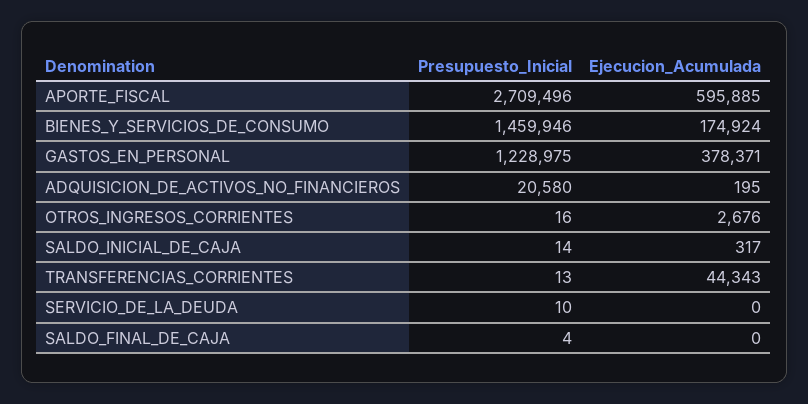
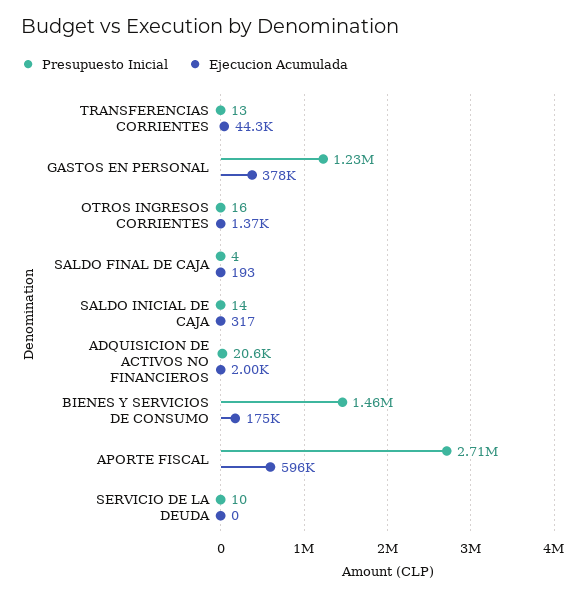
  {
    "Presupuesto_Inicial": {
      "APORTE_FISCAL": 2709496,
      "BIENES_Y_SERVICIOS_DE_CONSUMO": 1459946,
      "GASTOS_EN_PERSONAL": 1228975,
      "ADQUISICION_DE_ACTIVOS_NO_FINANCIEROS": 20580,
      "OTROS_INGRESOS_CORRIENTES": 16,
      "SALDO_INICIAL_DE_CAJA": 14,
      "TRANSFERENCIAS_CORRIENTES": 13,
      "SERVICIO_DE_LA_DEUDA": 10,
      "SALDO_FINAL_DE_CAJA": 4
    },
    "Ejecucion_Acumulada": {
      "APORTE_FISCAL": 595885,
      "BIENES_Y_SERVICIOS_DE_CONSUMO": 174924,
      "GASTOS_EN_PERSONAL": 378371,
-     "ADQUISICION_DE_ACTIVOS_NO_FINANCIEROS": 195,
+     "ADQUISICION_DE_ACTIVOS_NO_FINANCIEROS": 2000,
-     "OTROS_INGRESOS_CORRIENTES": 2676,
+     "OTROS_INGRESOS_CORRIENTES": 1370,
      "SALDO_INICIAL_DE_CAJA": 317,
      "TRANSFERENCIAS_CORRIENTES": 44343,
      "SERVICIO_DE_LA_DEUDA": 0,
-     "SALDO_FINAL_DE_CAJA": 0
+     "SALDO_FINAL_DE_CAJA": 193
    }
  }

